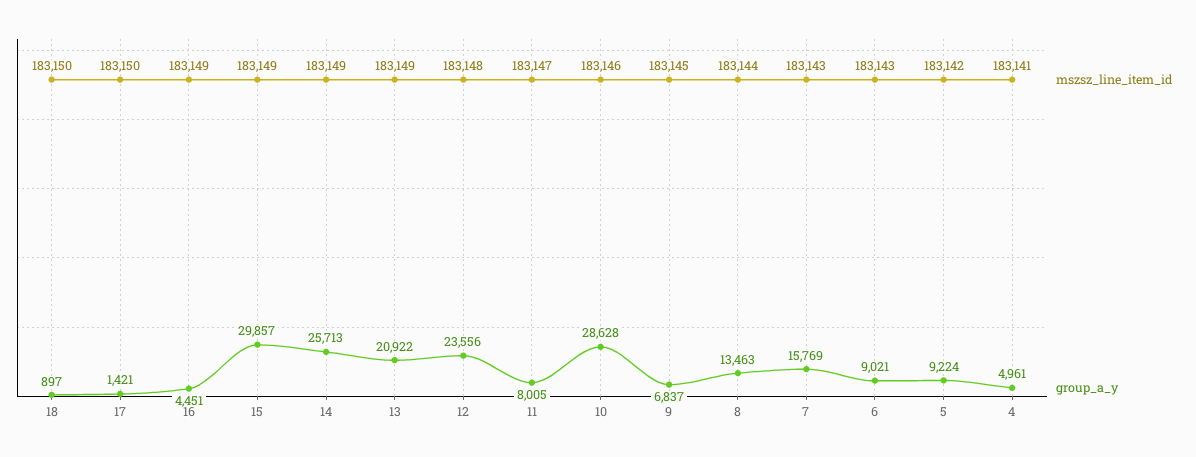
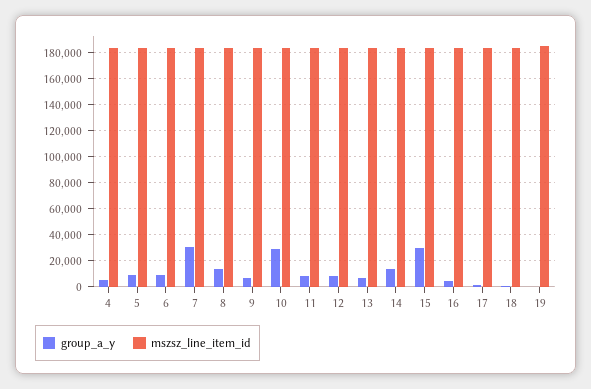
  {
    "mszsz_line_item_id": {
      "18": 183150,
      "17": 183150,
      "16": 183149,
      "15": 183149,
      "14": 183149,
      "13": 183149,
      "12": 183148,
      "11": 183147,
      "10": 183146,
      "9": 183145,
      "8": 183144,
      "7": 183143,
      "6": 183143,
      "5": 183142,
-     "4": 183141
+     "4": 183141,
+     "19": 185000
    },
    "group_a_y": {
      "18": 897,
      "17": 1421,
      "16": 4451,
      "15": 29857,
-     "14": 25713,
+     "14": 15000,
-     "13": 20922,
+     "13": 5000,
-     "12": 23556,
+     "12": 10000,
      "11": 8005,
      "10": 28628,
      "9": 6837,
      "8": 13463,
-     "7": 15769,
+     "7": 30000,
      "6": 9021,
      "5": 9224,
-     "4": 4961
+     "4": 4961,
+     "19": 0
    }
  }

